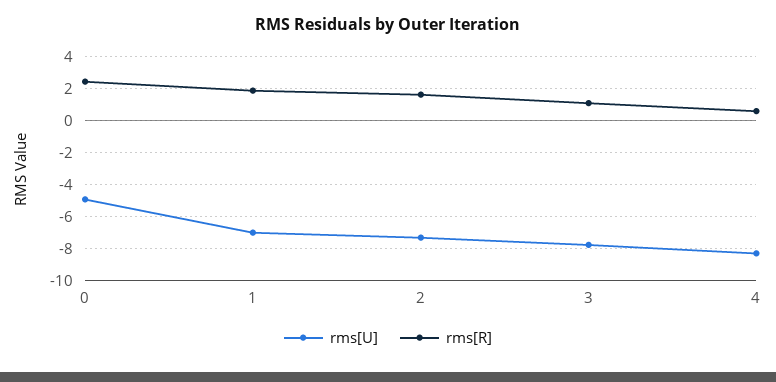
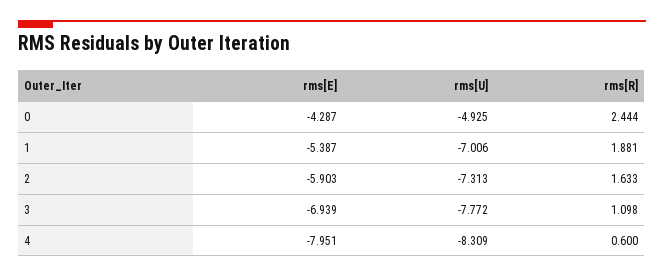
  {
    "rms[U]": {
      "0": -4.925,
      "1": -7.006,
      "2": -7.313,
      "3": -7.772,
      "4": -8.309
    },
    "rms[R]": {
      "0": 2.444,
      "1": 1.881,
      "2": 1.633,
      "3": 1.098,
      "4": 0.6
-   }
+   },
+   "rms[E]": {
+     "0": -4.287,
+     "1": -5.387,
+     "2": -5.903,
+     "3": -6.939,
+     "4": -7.951
+   }
  }

